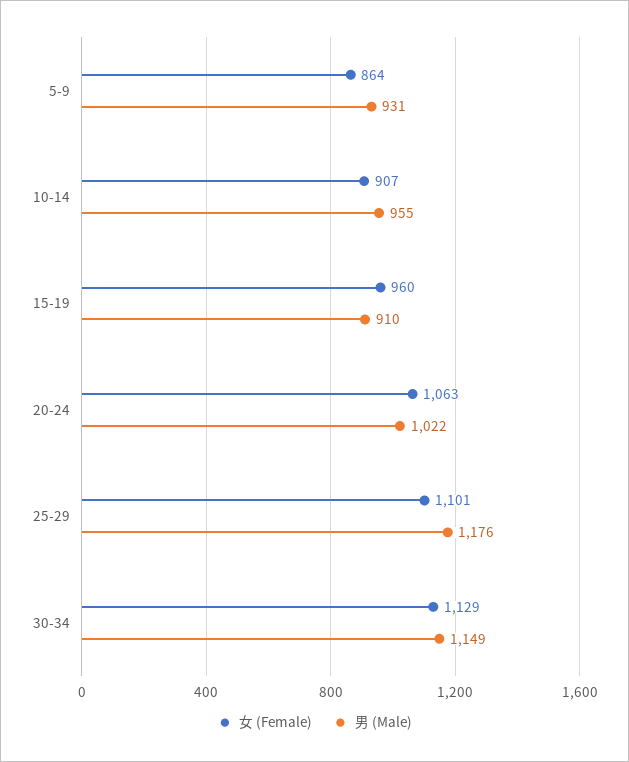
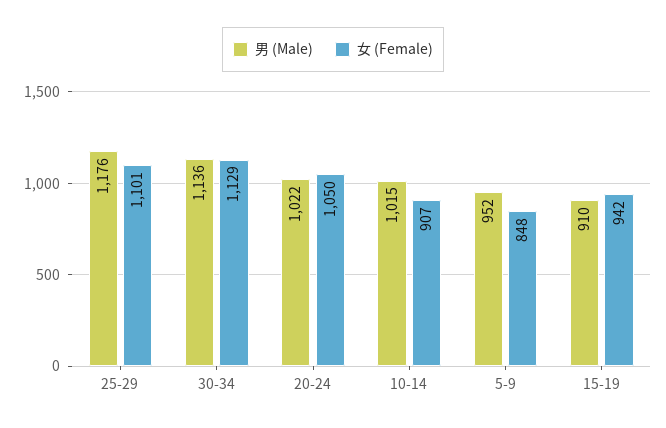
  {
    "女 (Female)": {
-     "5-9": 864,
+     "5-9": 848,
      "10-14": 907,
-     "15-19": 960,
+     "15-19": 942,
-     "20-24": 1063,
+     "20-24": 1050,
      "25-29": 1101,
      "30-34": 1129
    },
    "男 (Male)": {
-     "5-9": 931,
+     "5-9": 952,
-     "10-14": 955,
+     "10-14": 1015,
      "15-19": 910,
      "20-24": 1022,
      "25-29": 1176,
-     "30-34": 1149
+     "30-34": 1136
    }
  }

